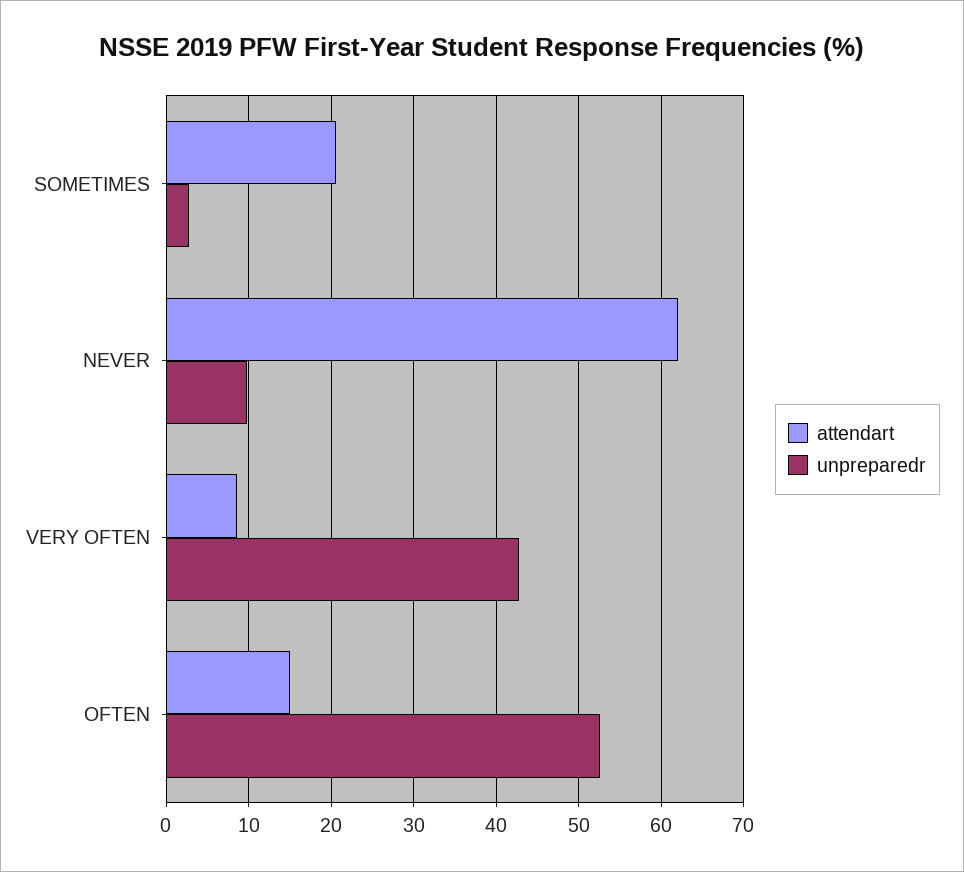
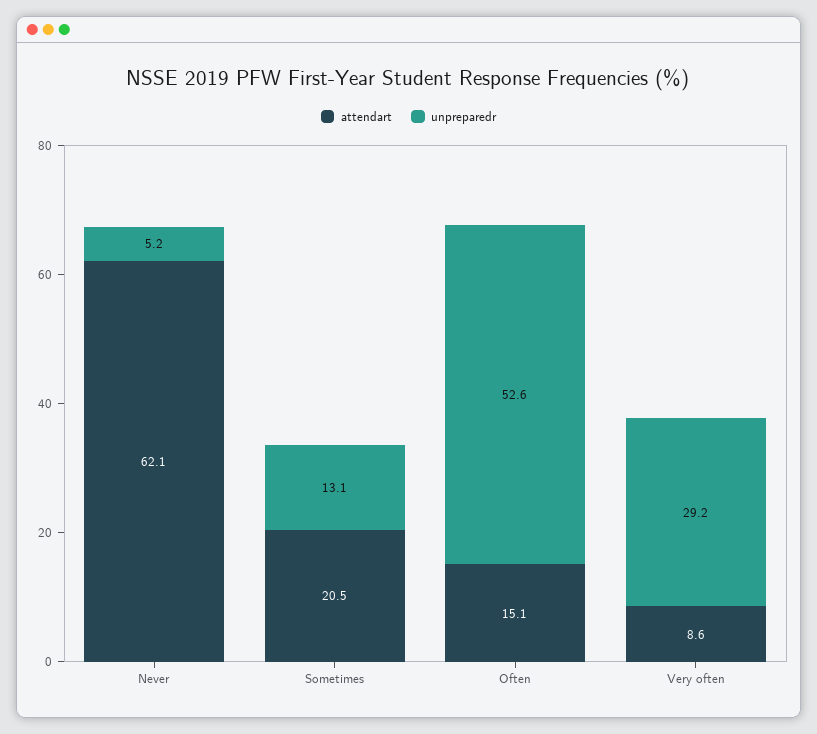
  {
    "attendart": {
      "SOMETIMES": 20.5,
      "NEVER": 62.1,
      "VERY OFTEN": 8.6,
      "OFTEN": 15.1
    },
    "unpreparedr": {
-     "SOMETIMES": 3,
+     "SOMETIMES": 13.1,
-     "NEVER": 10,
+     "NEVER": 5.2,
-     "VERY OFTEN": 43,
+     "VERY OFTEN": 29.2,
      "OFTEN": 52.6
    }
  }

